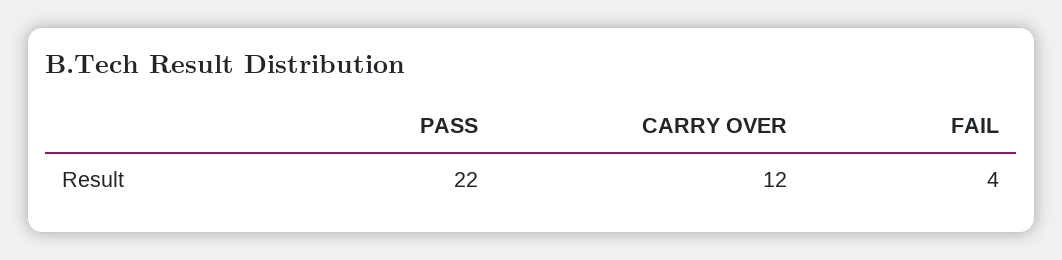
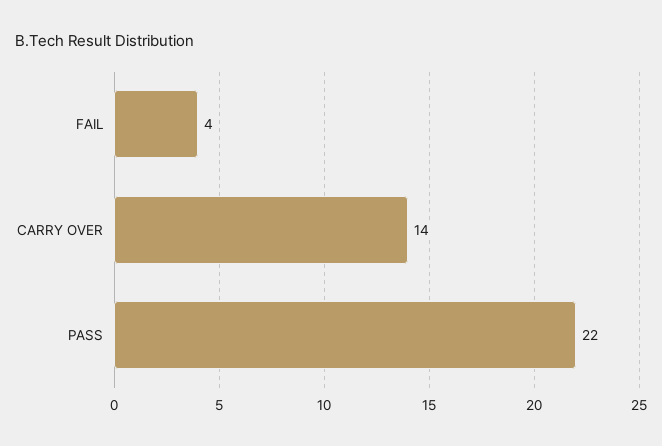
  {
    "PASS": 22,
-   "CARRY OVER": 12,
+   "CARRY OVER": 14,
    "FAIL": 4
  }

